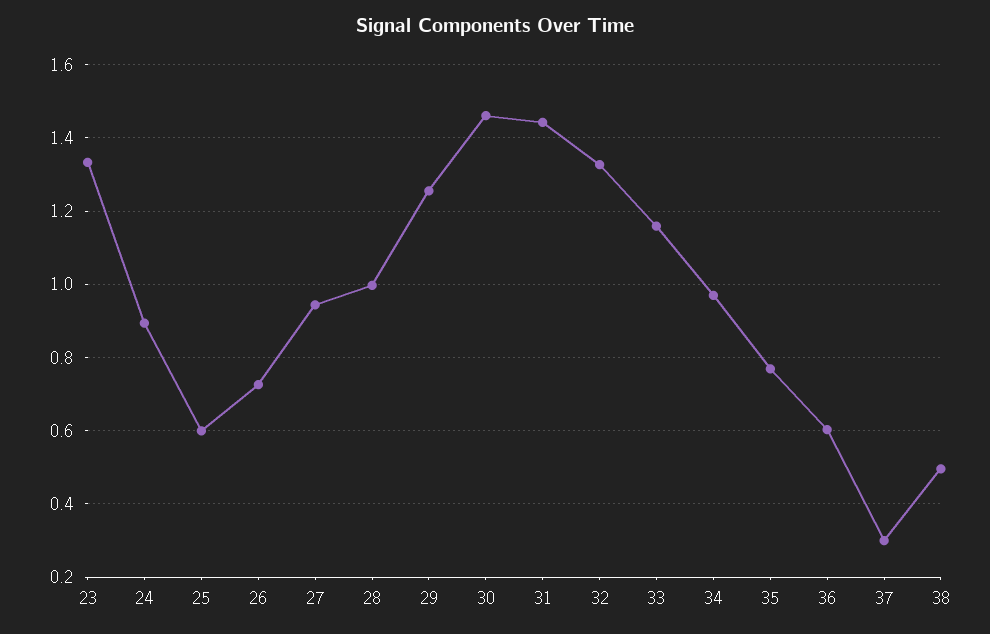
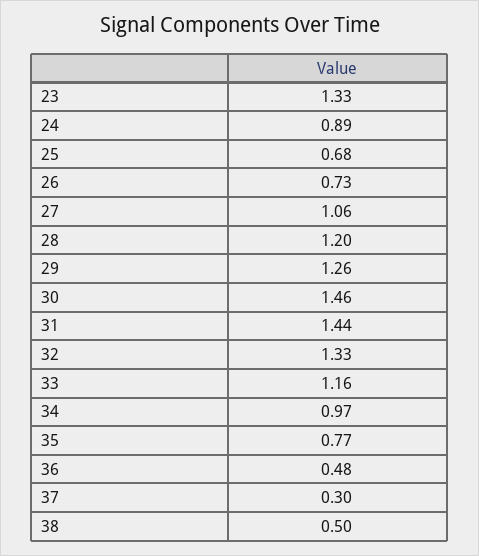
  {
    "23": 1.33,
    "24": 0.89,
-   "25": 0.6,
+   "25": 0.68,
    "26": 0.73,
-   "27": 0.94,
+   "27": 1.06,
-   "28": 1,
+   "28": 1.2,
    "29": 1.26,
    "30": 1.46,
    "31": 1.44,
    "32": 1.33,
    "33": 1.16,
    "34": 0.97,
    "35": 0.77,
-   "36": 0.6,
+   "36": 0.48,
    "37": 0.3,
    "38": 0.5
  }

